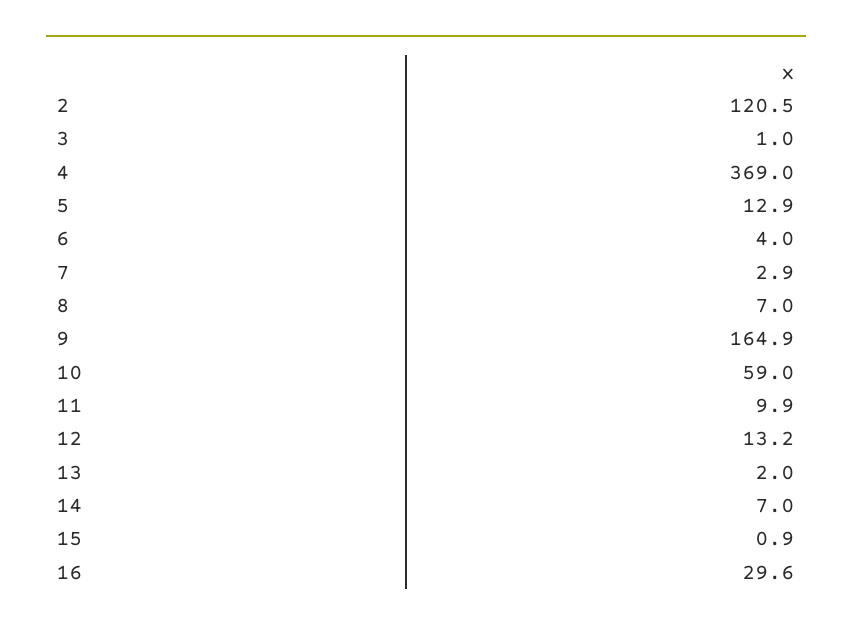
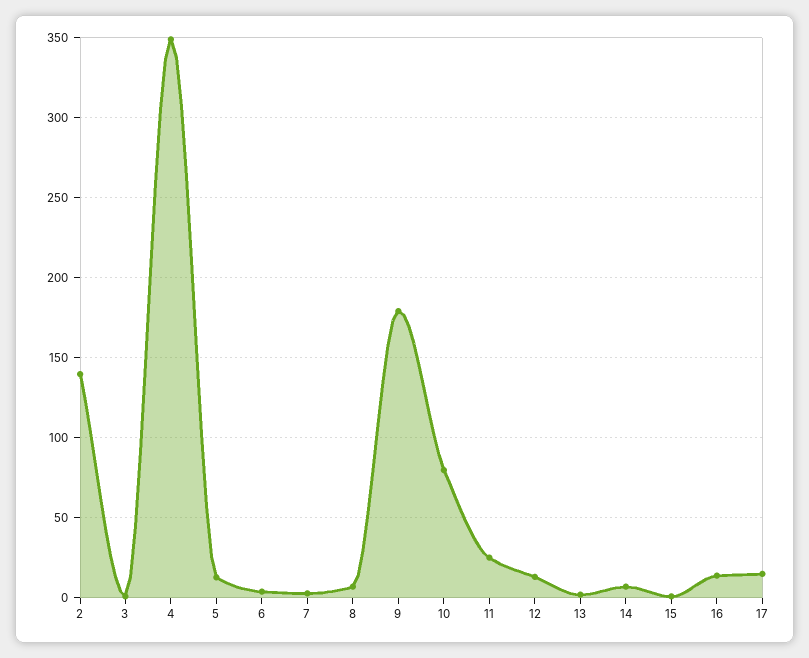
  {
-   "2": 120.5,
+   "2": 140,
    "3": 1,
-   "4": 369,
+   "4": 350,
    "5": 12.9,
    "6": 4,
    "7": 2.9,
    "8": 7,
-   "9": 164.9,
+   "9": 180,
-   "10": 59,
+   "10": 80,
-   "11": 9.9,
+   "11": 25,
    "12": 13.2,
    "13": 2,
    "14": 7,
    "15": 0.9,
-   "16": 29.6
+   "16": 15,
+   "17": 15
  }

